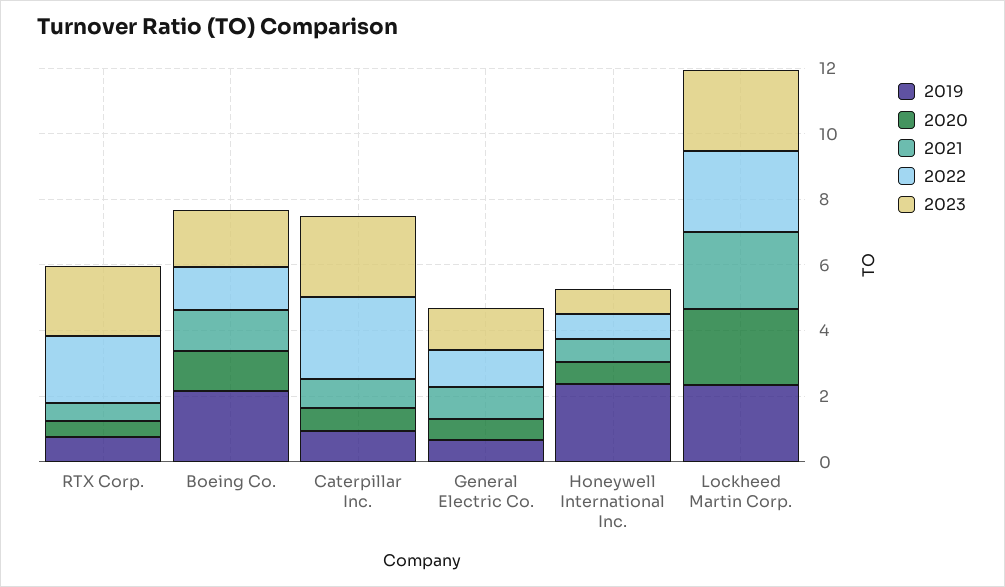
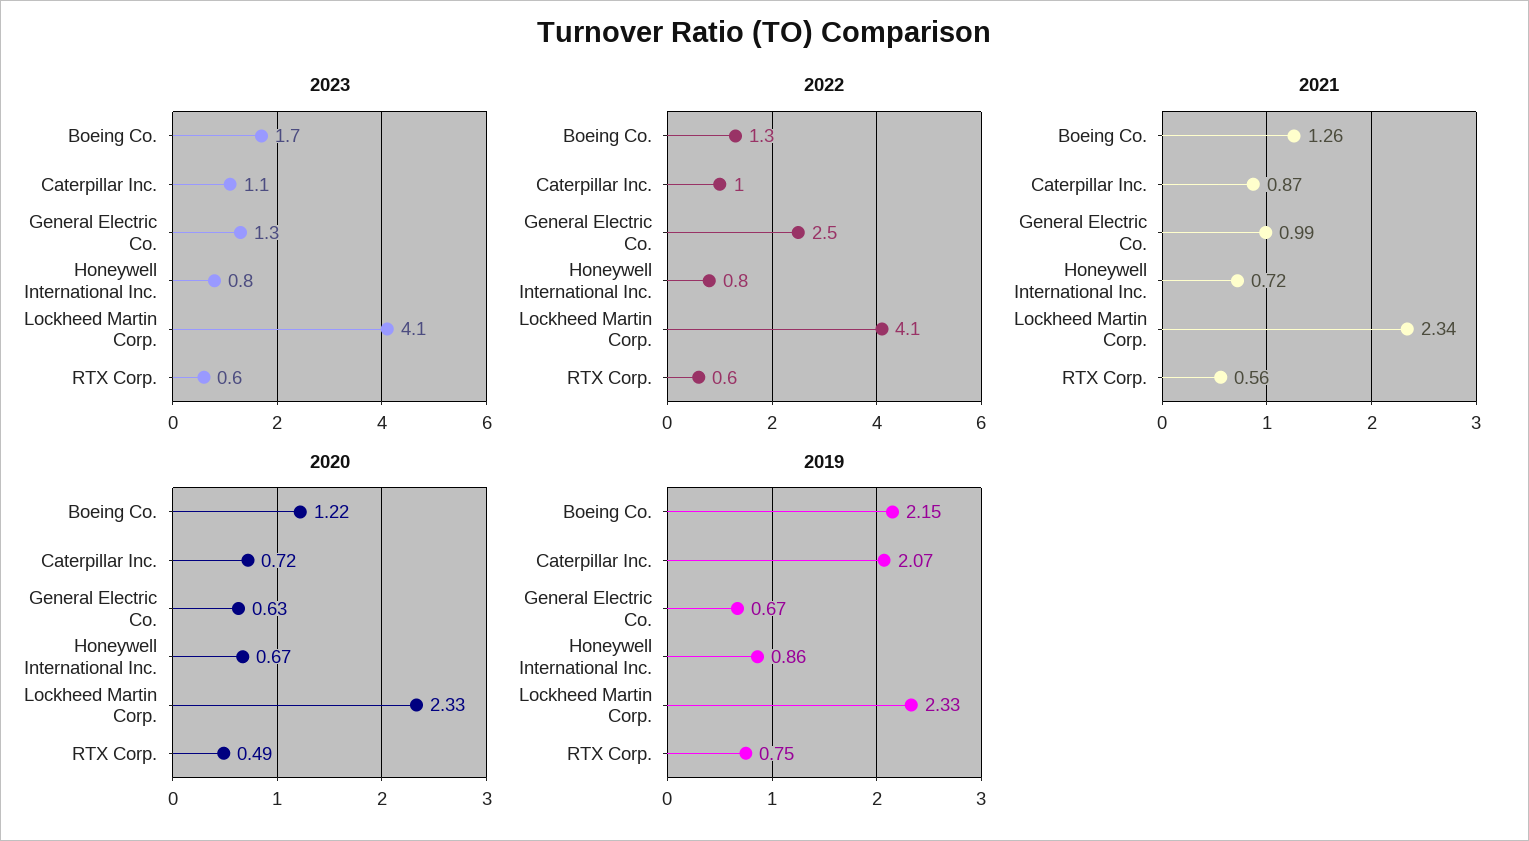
  {
    "2019": {
      "RTX Corp.": 0.75,
      "Boeing Co.": 2.15,
-     "Caterpillar Inc.": 1,
+     "Caterpillar Inc.": 2.07,
      "General Electric Co.": 0.67,
-     "Honeywell International Inc.": 2.5,
+     "Honeywell International Inc.": 0.86,
      "Lockheed Martin Corp.": 2.33
    },
    "2020": {
      "RTX Corp.": 0.49,
      "Boeing Co.": 1.22,
      "Caterpillar Inc.": 0.72,
      "General Electric Co.": 0.63,
      "Honeywell International Inc.": 0.67,
      "Lockheed Martin Corp.": 2.33
    },
    "2021": {
      "RTX Corp.": 0.56,
      "Boeing Co.": 1.26,
      "Caterpillar Inc.": 0.87,
      "General Electric Co.": 0.99,
      "Honeywell International Inc.": 0.72,
      "Lockheed Martin Corp.": 2.34
    },
    "2022": {
-     "RTX Corp.": 2,
+     "RTX Corp.": 0.6,
      "Boeing Co.": 1.3,
-     "Caterpillar Inc.": 2.5,
+     "Caterpillar Inc.": 1,
-     "General Electric Co.": 1,
+     "General Electric Co.": 2.5,
      "Honeywell International Inc.": 0.8,
-     "Lockheed Martin Corp.": 2.5
+     "Lockheed Martin Corp.": 4.1
    },
    "2023": {
-     "RTX Corp.": 2,
+     "RTX Corp.": 0.6,
      "Boeing Co.": 1.7,
-     "Caterpillar Inc.": 2.5,
+     "Caterpillar Inc.": 1.1,
      "General Electric Co.": 1.3,
      "Honeywell International Inc.": 0.8,
-     "Lockheed Martin Corp.": 2.5
+     "Lockheed Martin Corp.": 4.1
    }
  }

